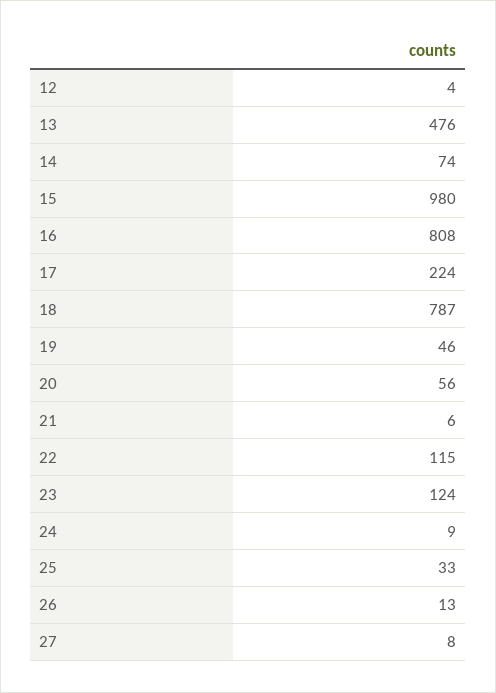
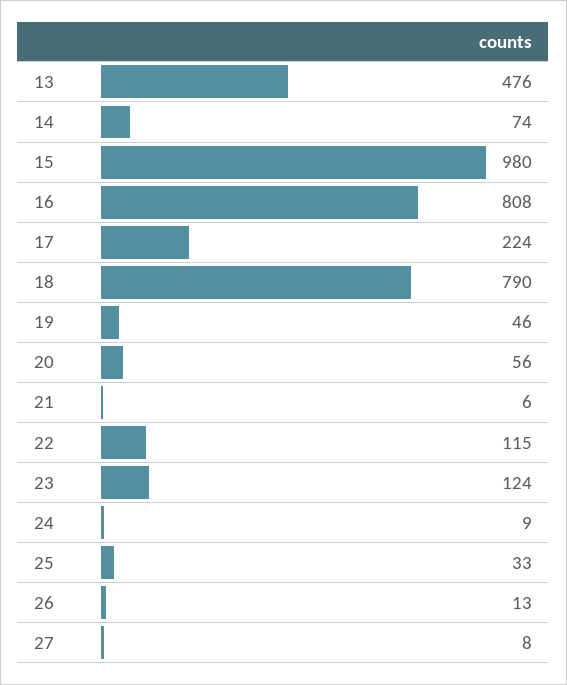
  {
-   "12": 4,
    "13": 476,
    "14": 74,
    "15": 980,
    "16": 808,
    "17": 224,
-   "18": 787,
+   "18": 790,
    "19": 46,
    "20": 56,
    "21": 6,
    "22": 115,
    "23": 124,
    "24": 9,
    "25": 33,
    "26": 13,
    "27": 8
  }

